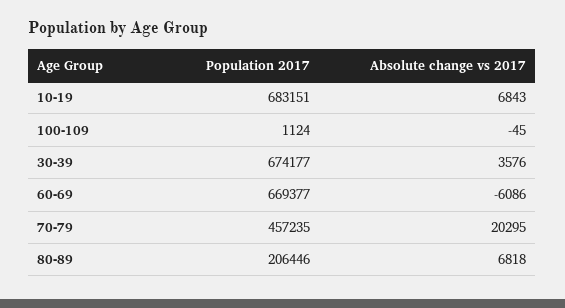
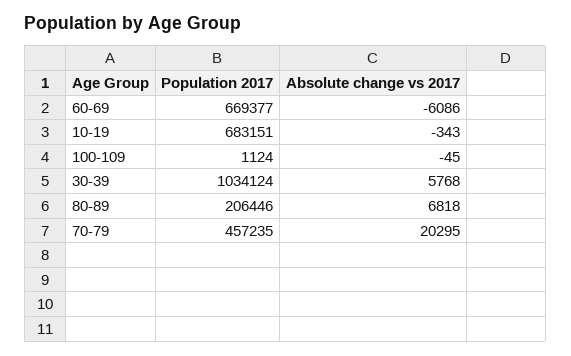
  {
    "Population 2017": {
      "10-19": 683151,
      "100-109": 1124,
-     "30-39": 674177,
+     "30-39": 1034124,
      "60-69": 669377,
      "70-79": 457235,
      "80-89": 206446
    },
    "Absolute change vs 2017": {
-     "10-19": 6843,
+     "10-19": -343,
      "100-109": -45,
-     "30-39": 3576,
+     "30-39": 5768,
      "60-69": -6086,
      "70-79": 20295,
      "80-89": 6818
    }
  }

